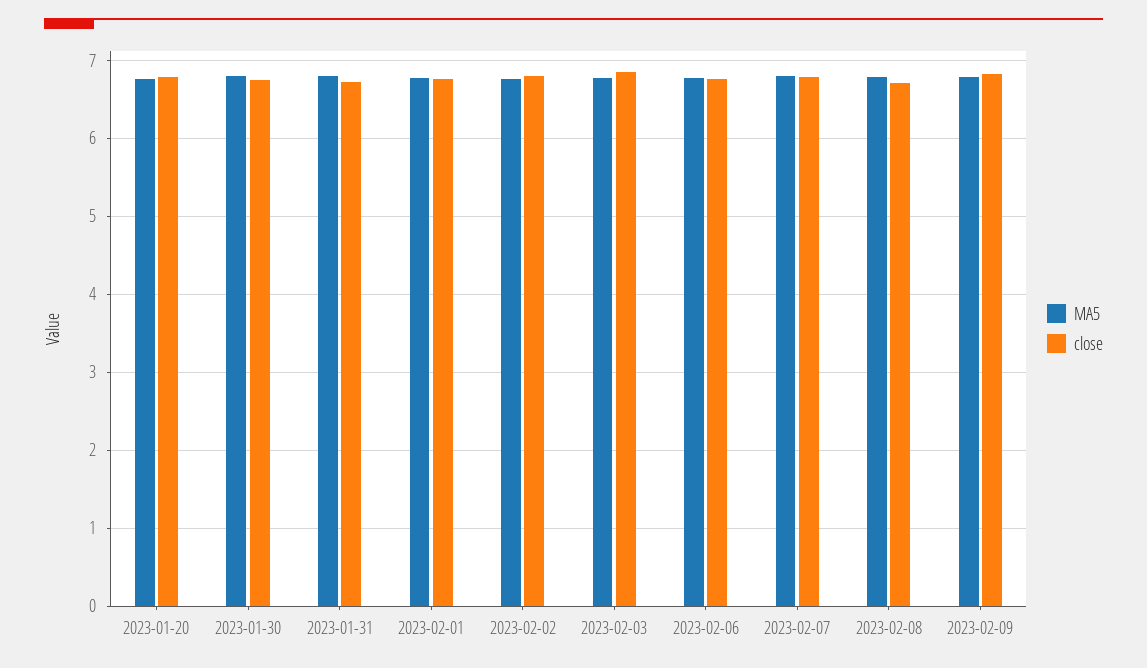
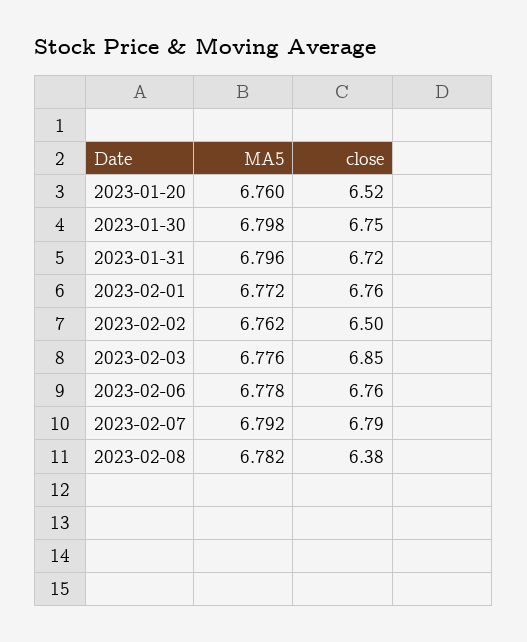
  {
    "MA5": {
      "2023-01-20": 6.76,
      "2023-01-30": 6.798,
      "2023-01-31": 6.796,
      "2023-02-01": 6.772,
      "2023-02-02": 6.762,
      "2023-02-03": 6.776,
      "2023-02-06": 6.778,
      "2023-02-07": 6.792,
-     "2023-02-08": 6.782,
+     "2023-02-08": 6.782
-     "2023-02-09": 6.8
    },
    "close": {
-     "2023-01-20": 6.8,
+     "2023-01-20": 6.52,
      "2023-01-30": 6.75,
      "2023-01-31": 6.72,
      "2023-02-01": 6.76,
-     "2023-02-02": 6.8,
+     "2023-02-02": 6.5,
      "2023-02-03": 6.85,
      "2023-02-06": 6.76,
      "2023-02-07": 6.79,
-     "2023-02-08": 6.7,
+     "2023-02-08": 6.38
-     "2023-02-09": 6.8
    }
  }

